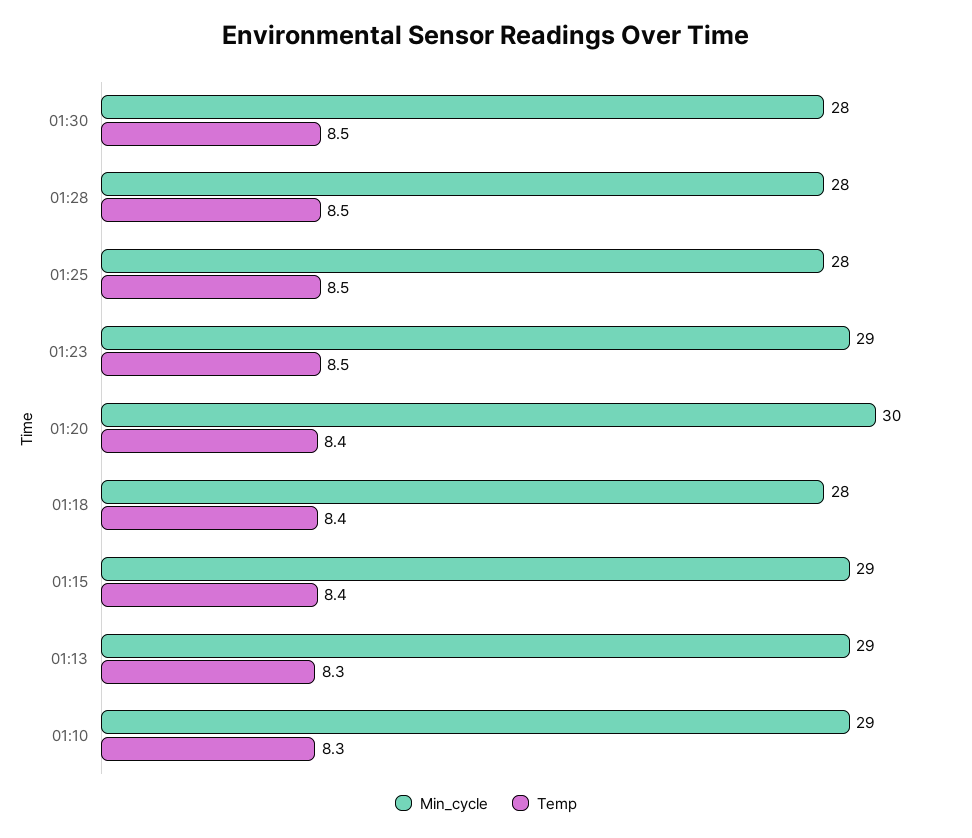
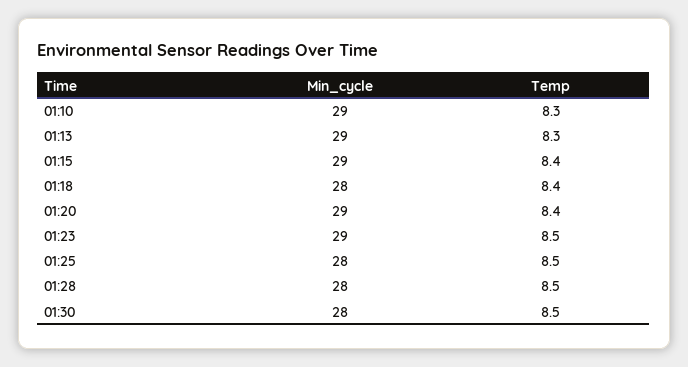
  {
    "Min_cycle": {
      "01:30": 28,
      "01:28": 28,
      "01:25": 28,
      "01:23": 29,
-     "01:20": 30,
+     "01:20": 29,
      "01:18": 28,
      "01:15": 29,
      "01:13": 29,
      "01:10": 29
    },
    "Temp": {
      "01:30": 8.5,
      "01:28": 8.5,
      "01:25": 8.5,
      "01:23": 8.5,
      "01:20": 8.4,
      "01:18": 8.4,
      "01:15": 8.4,
      "01:13": 8.3,
      "01:10": 8.3
    }
  }

